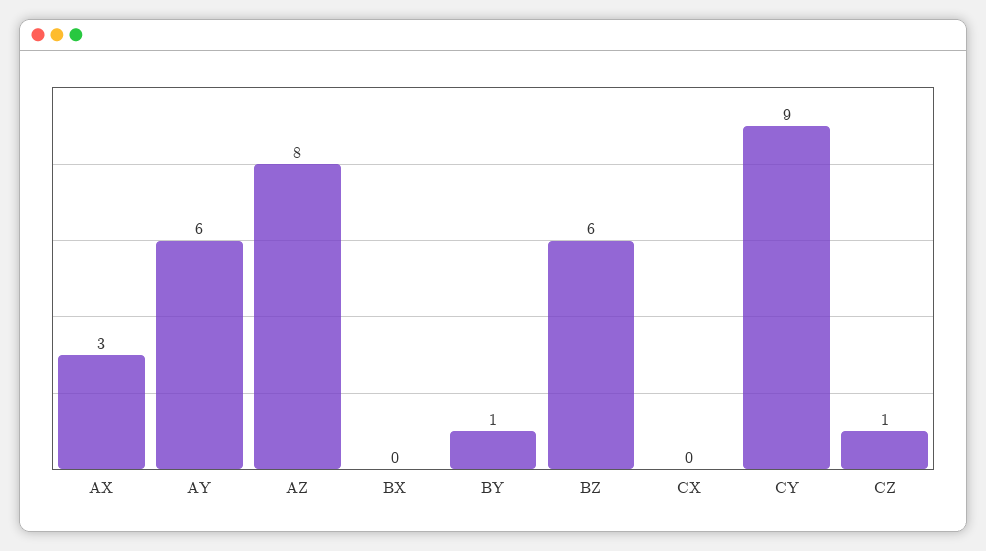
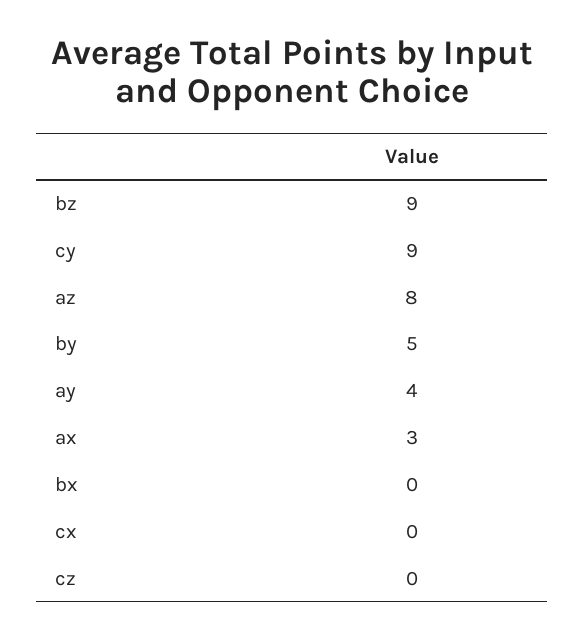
  {
    "AX": 3,
-   "AY": 6,
+   "AY": 4,
    "AZ": 8,
    "BX": 0,
-   "BY": 1,
+   "BY": 5,
-   "BZ": 6,
+   "BZ": 9,
    "CX": 0,
    "CY": 9,
-   "CZ": 1
+   "CZ": 0
  }

